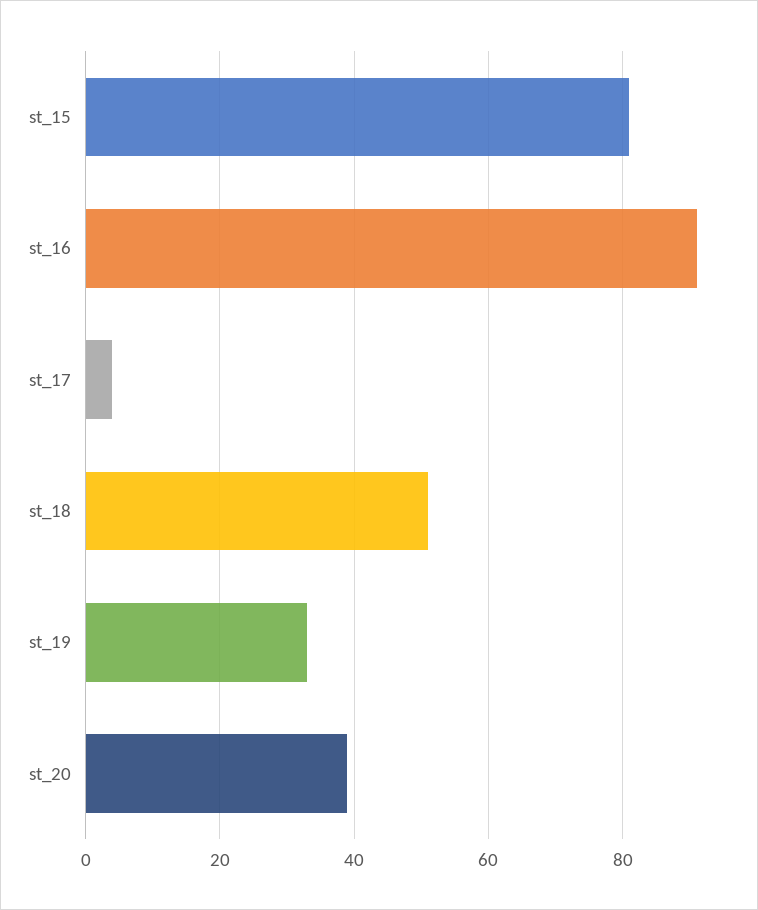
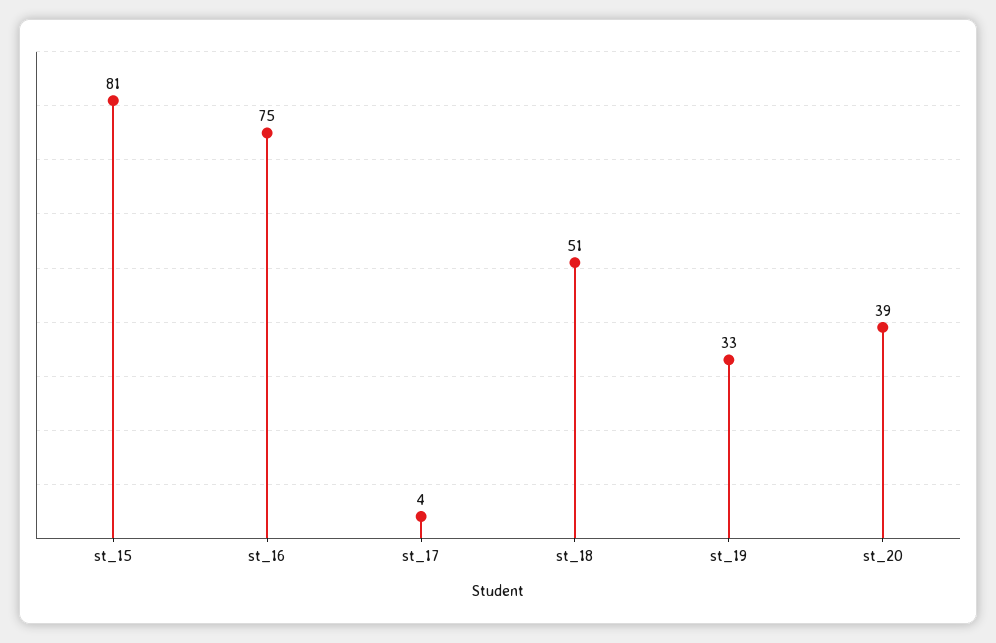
  {
    "st_15": 81,
-   "st_16": 90,
+   "st_16": 75,
    "st_17": 4,
    "st_18": 51,
    "st_19": 33,
    "st_20": 39
  }

